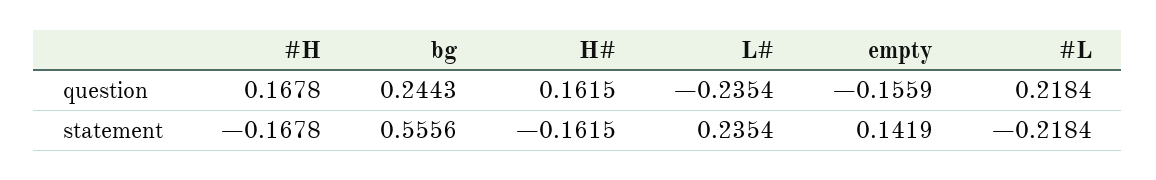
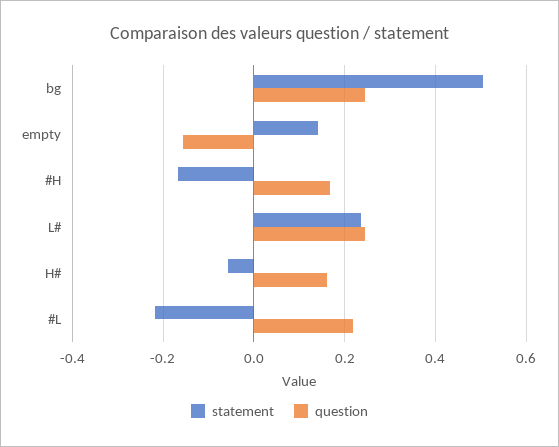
  {
    "question": {
      "#H": 0.1678,
      "bg": 0.2443,
      "H#": 0.1615,
-     "L#": -0.2354,
+     "L#": 0.24,
      "empty": -0.1559,
      "#L": 0.2184
    },
    "statement": {
      "#H": -0.1678,
-     "bg": 0.5556,
+     "bg": 0.5,
-     "H#": -0.1615,
+     "H#": -0.06,
      "L#": 0.2354,
      "empty": 0.1419,
      "#L": -0.2184
    }
  }

